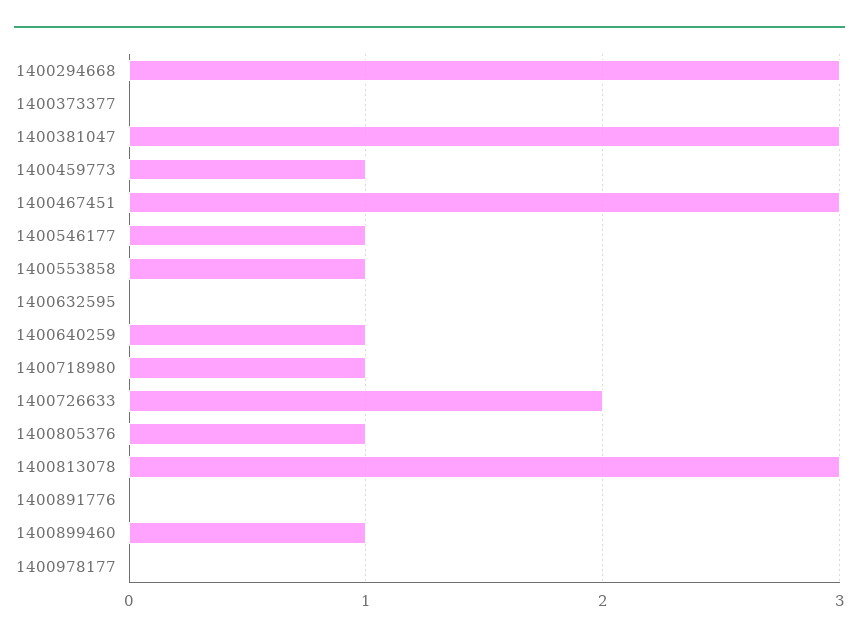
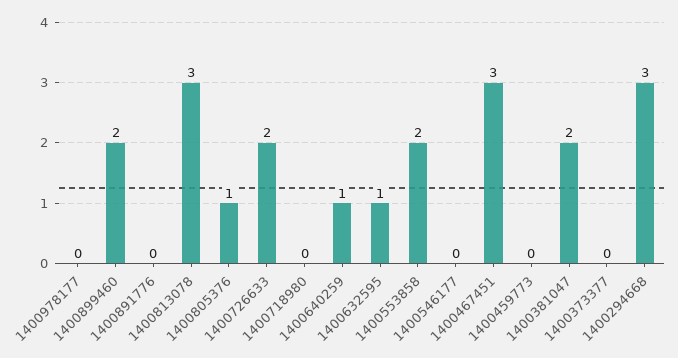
  {
    "1400294668": 3,
    "1400373377": 0,
-   "1400381047": 3,
+   "1400381047": 2,
-   "1400459773": 1,
+   "1400459773": 0,
    "1400467451": 3,
-   "1400546177": 1,
+   "1400546177": 0,
-   "1400553858": 1,
+   "1400553858": 2,
-   "1400632595": 0,
+   "1400632595": 1,
    "1400640259": 1,
-   "1400718980": 1,
+   "1400718980": 0,
    "1400726633": 2,
    "1400805376": 1,
    "1400813078": 3,
    "1400891776": 0,
-   "1400899460": 1,
+   "1400899460": 2,
    "1400978177": 0
  }

